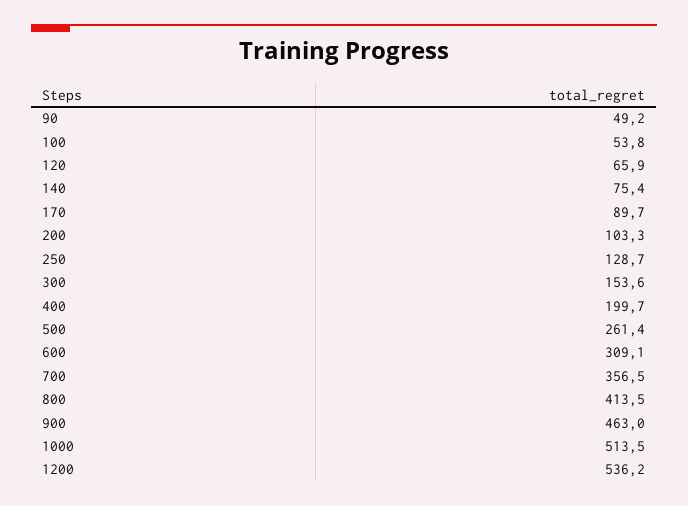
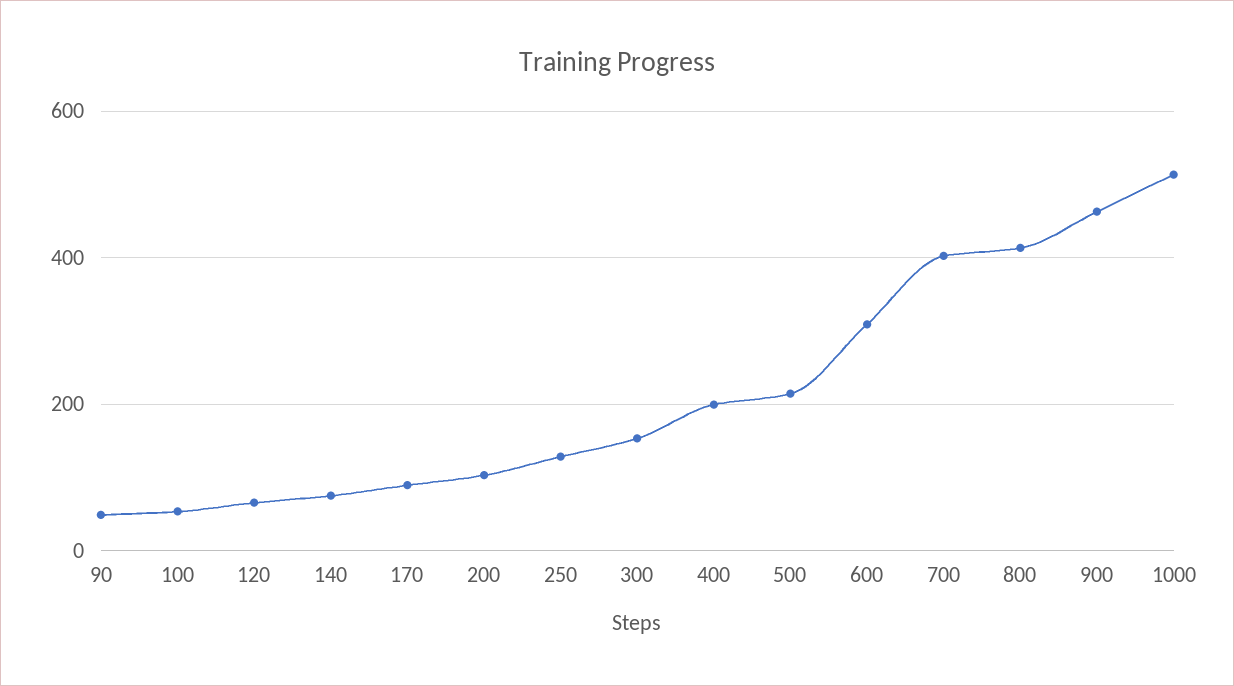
  {
    "90": 49.2,
    "100": 53.8,
    "120": 65.9,
    "140": 75.4,
    "170": 89.7,
    "200": 103.3,
    "250": 128.7,
    "300": 153.6,
    "400": 199.7,
-   "500": 261.4,
+   "500": 220,
    "600": 309.1,
-   "700": 356.5,
+   "700": 400,
    "800": 413.5,
    "900": 463,
-   "1000": 513.5,
+   "1000": 513.5
-   "1200": 536.2
  }

